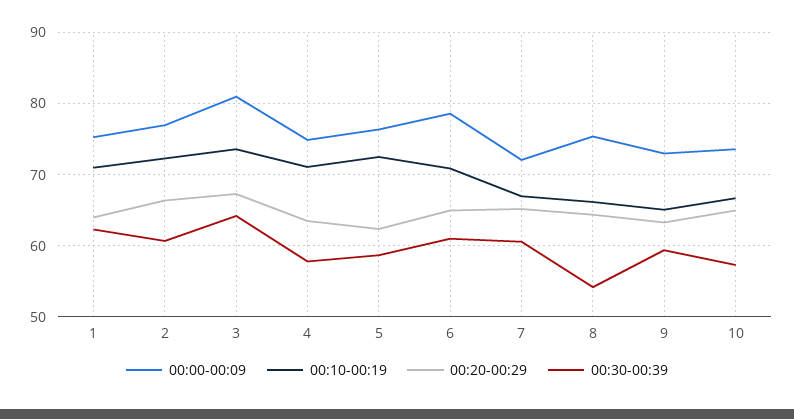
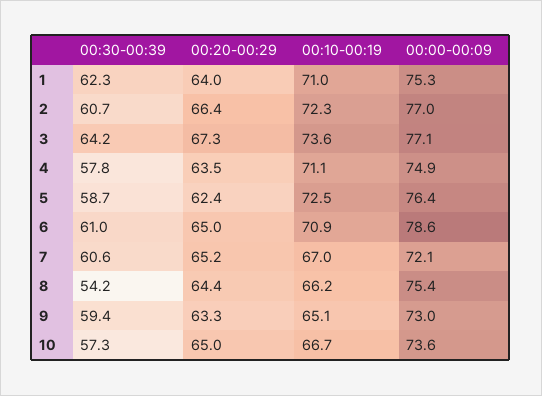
  {
    "00:00-00:09": {
      "1": 75.3,
      "2": 77,
-     "3": 81,
+     "3": 77.1,
      "4": 74.9,
      "5": 76.4,
      "6": 78.6,
      "7": 72.1,
      "8": 75.4,
      "9": 73,
      "10": 73.6
    },
    "00:10-00:19": {
      "1": 71,
      "2": 72.3,
      "3": 73.6,
      "4": 71.1,
      "5": 72.5,
      "6": 70.9,
      "7": 67,
      "8": 66.2,
      "9": 65.1,
      "10": 66.7
    },
    "00:20-00:29": {
      "1": 64,
      "2": 66.4,
      "3": 67.3,
      "4": 63.5,
      "5": 62.4,
      "6": 65,
      "7": 65.2,
      "8": 64.4,
      "9": 63.3,
      "10": 65
    },
    "00:30-00:39": {
      "1": 62.3,
      "2": 60.7,
      "3": 64.2,
      "4": 57.8,
      "5": 58.7,
      "6": 61,
      "7": 60.6,
      "8": 54.2,
      "9": 59.4,
      "10": 57.3
    }
  }

